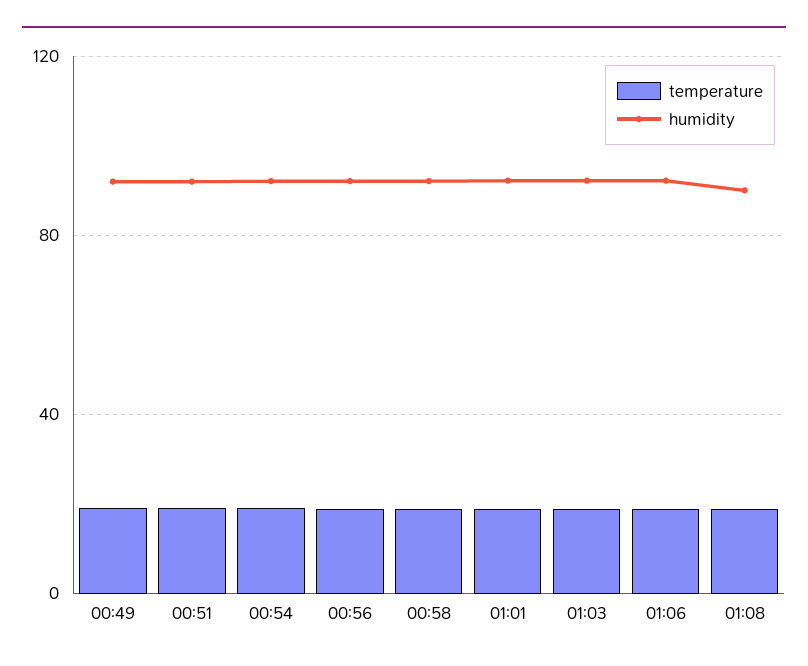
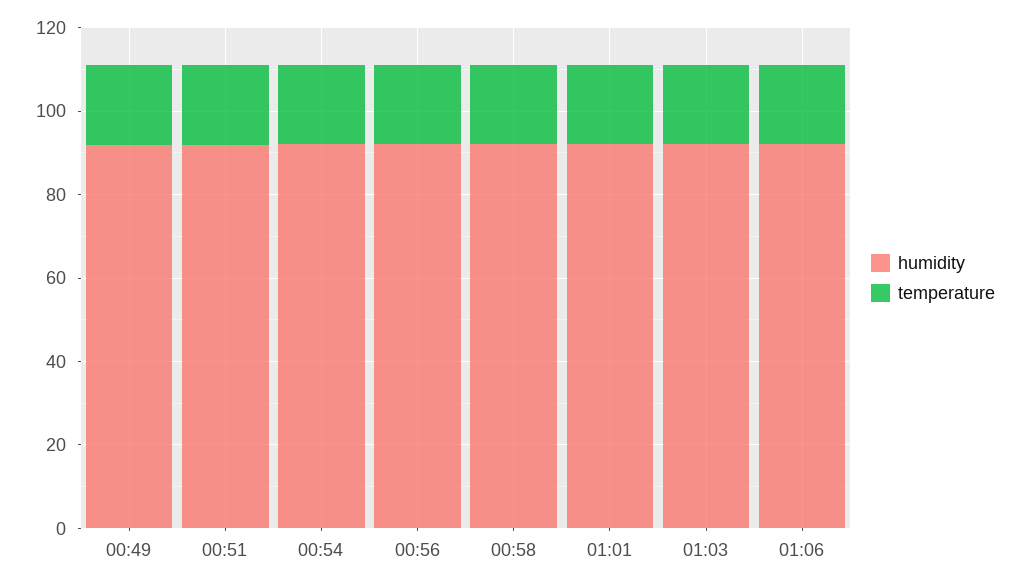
  {
    "temperature": {
      "00:49": 20,
      "00:51": 20,
      "00:54": 20,
      "00:56": 20,
      "00:58": 20,
      "01:01": 20,
      "01:03": 20,
-     "01:06": 20,
+     "01:06": 20
-     "01:08": 20
    },
    "humidity": {
      "00:49": 90,
      "00:51": 90,
      "00:54": 90,
      "00:56": 90,
      "00:58": 90,
      "01:01": 90,
      "01:03": 90,
-     "01:06": 90,
+     "01:06": 90
-     "01:08": 90
    }
  }

